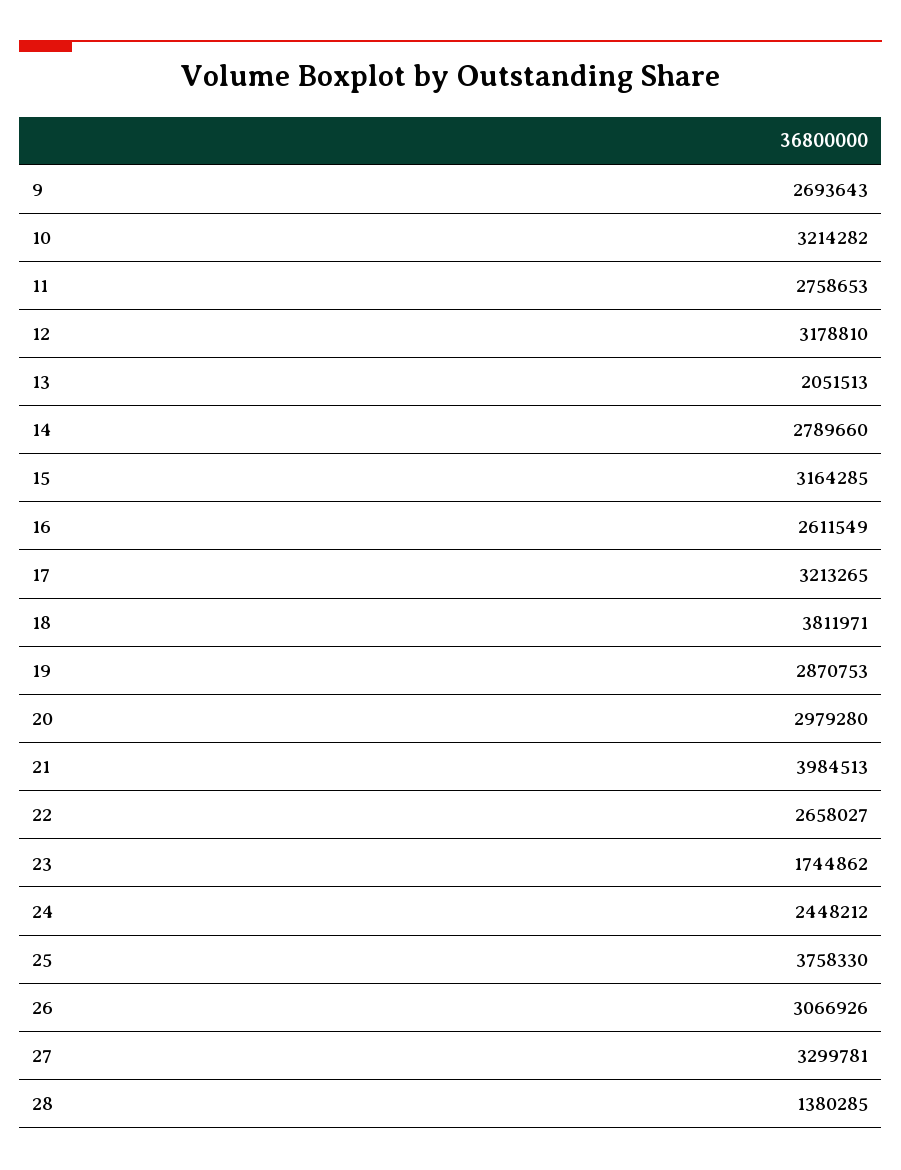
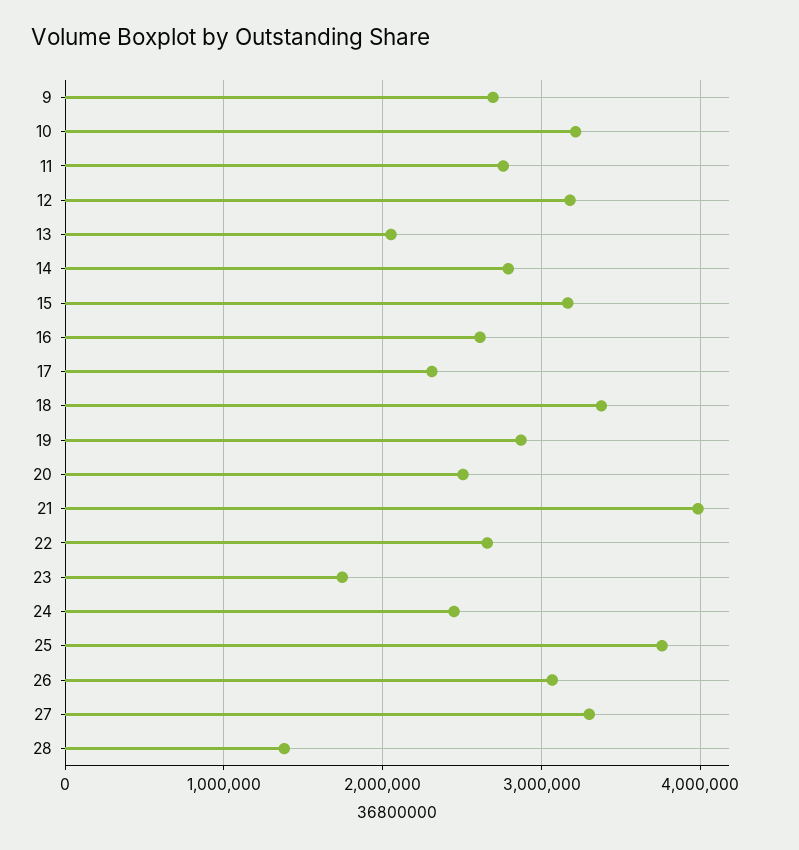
  {
    "9": 2693643,
    "10": 3214282,
    "11": 2758653,
    "12": 3178810,
    "13": 2051513,
    "14": 2789660,
    "15": 3164285,
    "16": 2611549,
-   "17": 3213265,
+   "17": 2300000,
-   "18": 3811971,
+   "18": 3400000,
    "19": 2870753,
-   "20": 2979280,
+   "20": 2500000,
    "21": 3984513,
    "22": 2658027,
    "23": 1744862,
    "24": 2448212,
    "25": 3758330,
    "26": 3066926,
    "27": 3299781,
    "28": 1380285
  }

